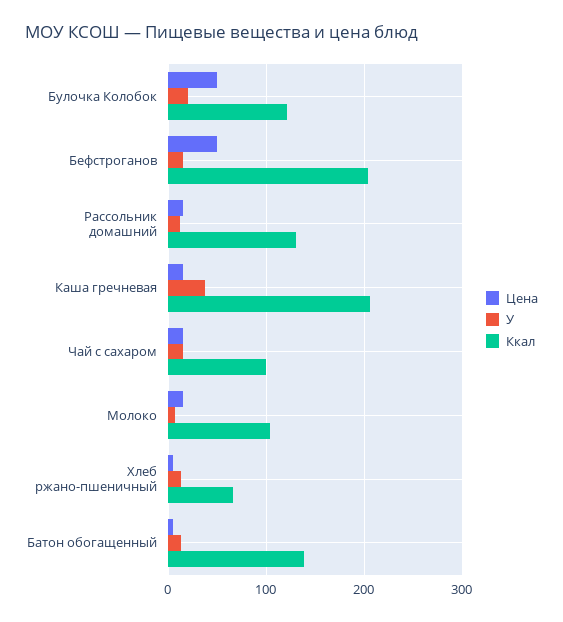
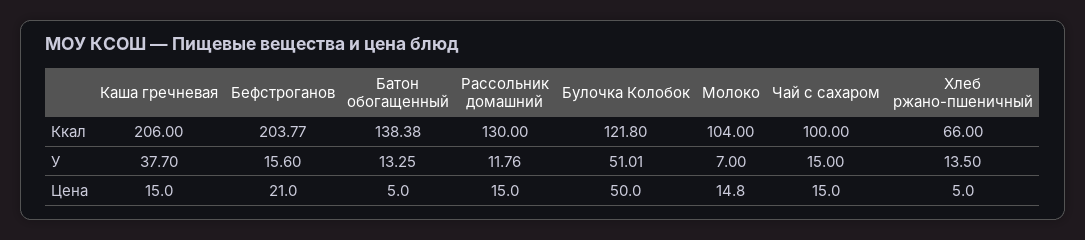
  {
    "Цена": {
      "Булочка Колобок": 50,
-     "Бефстроганов": 50,
+     "Бефстроганов": 21,
      "Рассольник домашний": 15,
      "Каша гречневая": 15,
      "Чай с сахаром": 15,
      "Молоко": 14.8,
      "Хлеб ржано-пшеничный": 5,
      "Батон обогащенный": 5
    },
    "У": {
-     "Булочка Колобок": 20,
+     "Булочка Колобок": 51.01,
      "Бефстроганов": 15.6,
      "Рассольник домашний": 11.76,
      "Каша гречневая": 37.7,
      "Чай с сахаром": 15,
      "Молоко": 7,
      "Хлеб ржано-пшеничный": 13.5,
      "Батон обогащенный": 13.25
    },
    "Ккал": {
      "Булочка Колобок": 121.8,
      "Бефстроганов": 203.77,
      "Рассольник домашний": 130,
      "Каша гречневая": 206,
      "Чай с сахаром": 100,
      "Молоко": 104,
      "Хлеб ржано-пшеничный": 66,
      "Батон обогащенный": 138.38
    }
  }

